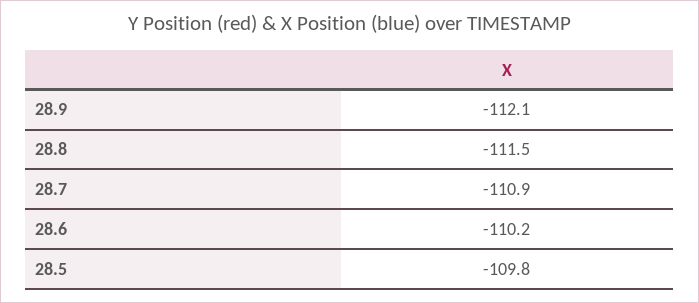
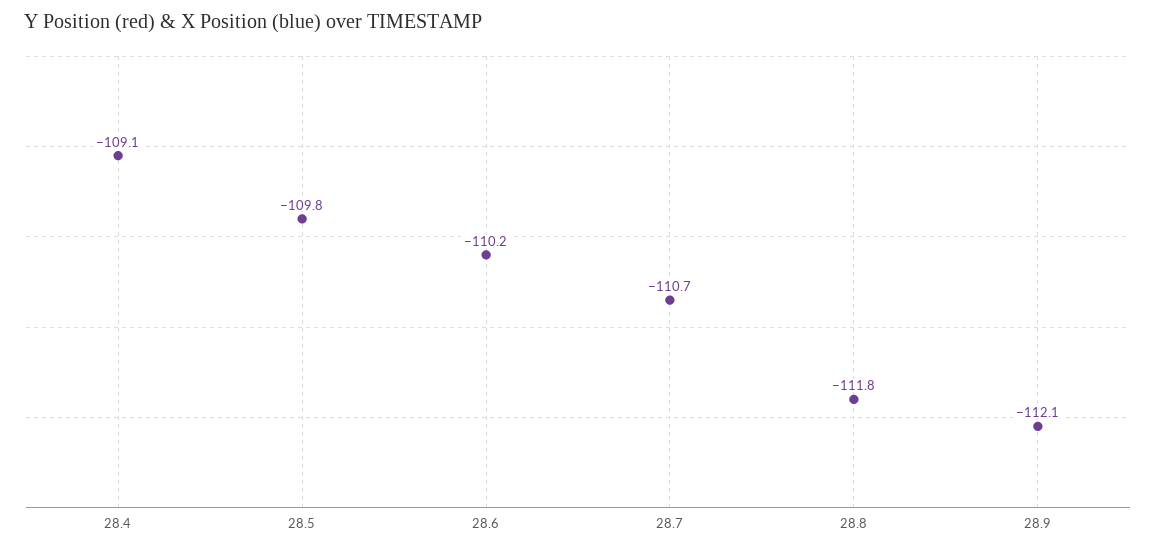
  {
    "28.9": -112.1,
-   "28.8": -111.5,
+   "28.8": -111.8,
-   "28.7": -110.9,
+   "28.7": -110.7,
    "28.6": -110.2,
-   "28.5": -109.8
+   "28.5": -109.8,
+   "28.4": -109.1
  }

